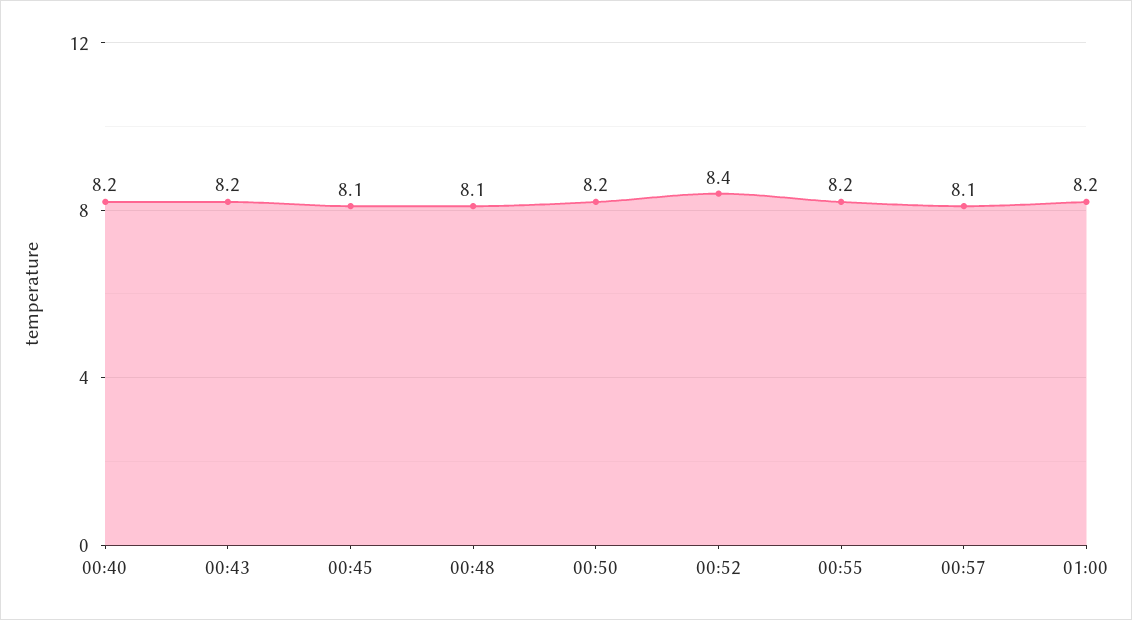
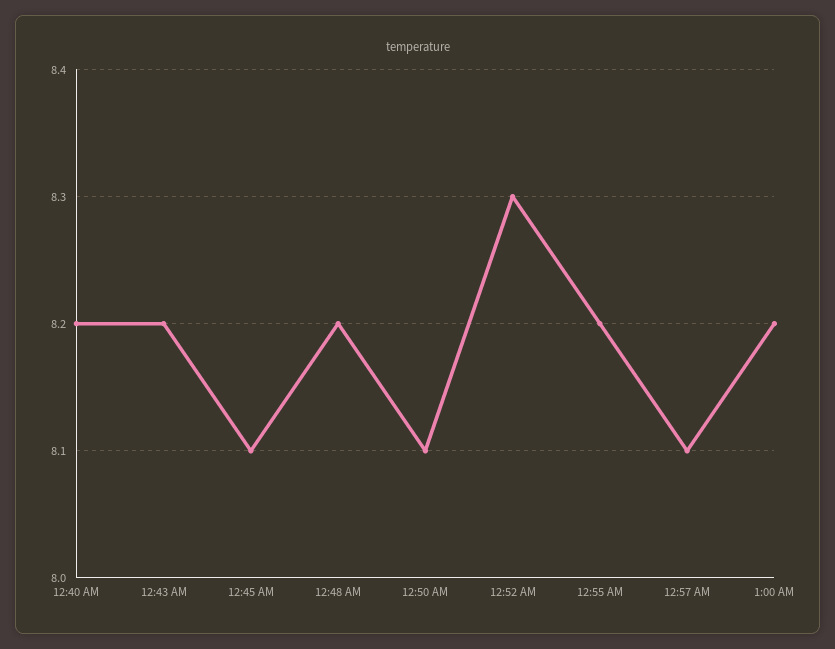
  {
    "00:40": 8.2,
    "00:43": 8.2,
    "00:45": 8.1,
-   "00:48": 8.1,
+   "00:48": 8.2,
-   "00:50": 8.2,
+   "00:50": 8.1,
-   "00:52": 8.4,
+   "00:52": 8.3,
    "00:55": 8.2,
    "00:57": 8.1,
    "01:00": 8.2
  }

